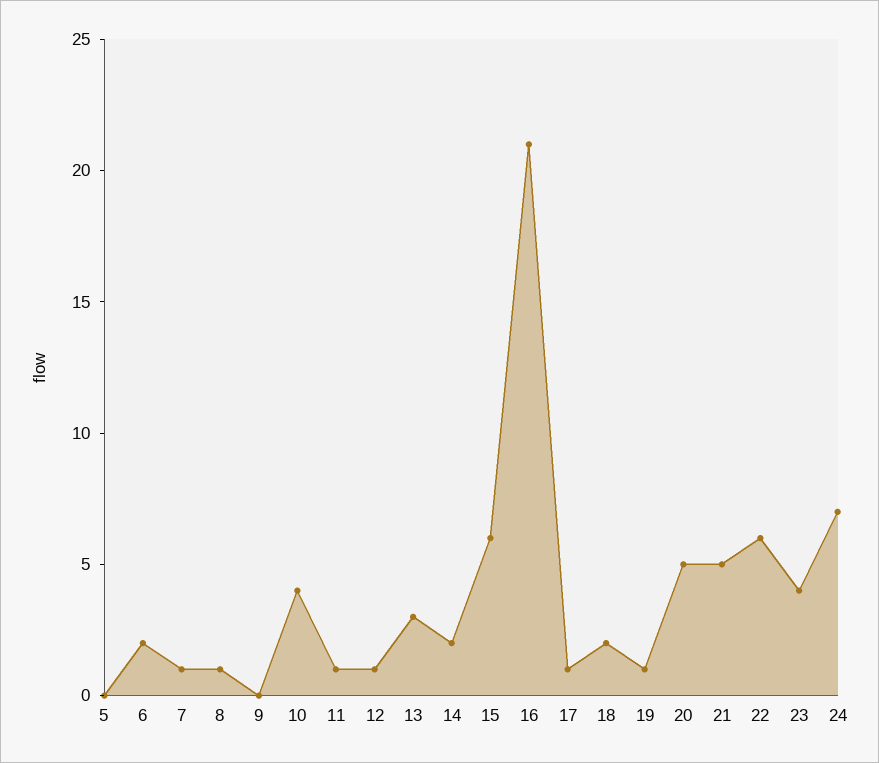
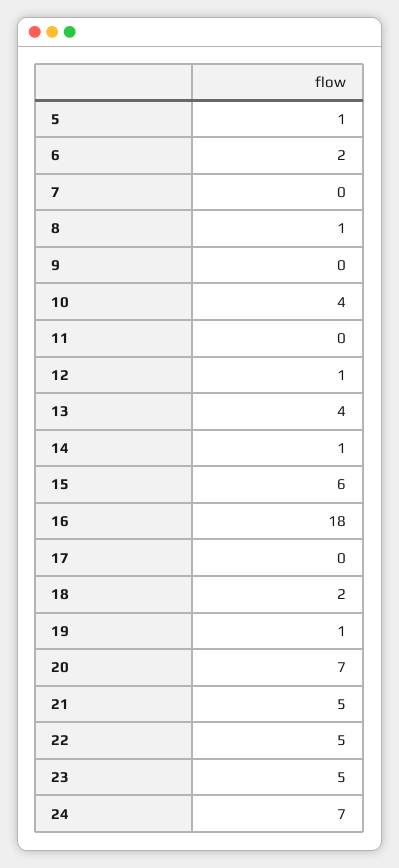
  {
-   "5": 0,
+   "5": 1,
    "6": 2,
-   "7": 1,
+   "7": 0,
    "8": 1,
    "9": 0,
    "10": 4,
-   "11": 1,
+   "11": 0,
    "12": 1,
-   "13": 3,
+   "13": 4,
-   "14": 2,
+   "14": 1,
    "15": 6,
-   "16": 21,
+   "16": 18,
-   "17": 1,
+   "17": 0,
    "18": 2,
    "19": 1,
-   "20": 5,
+   "20": 7,
    "21": 5,
-   "22": 6,
+   "22": 5,
-   "23": 4,
+   "23": 5,
    "24": 7
  }

